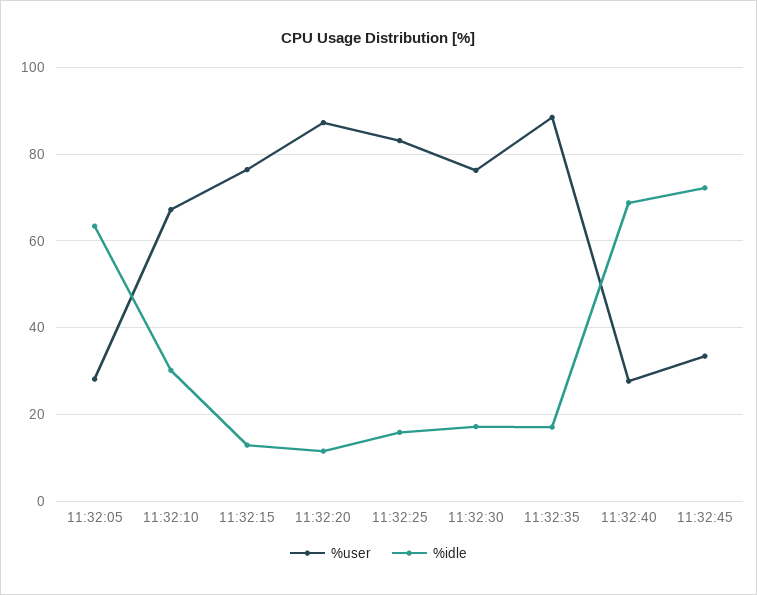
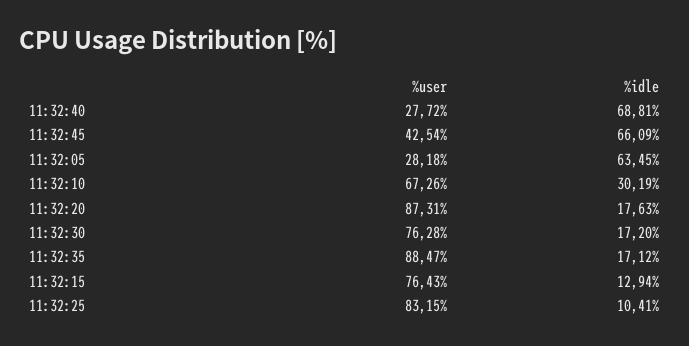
  {
    "%user": {
      "11:32:05": 28.18,
      "11:32:10": 67.26,
      "11:32:15": 76.43,
      "11:32:20": 87.31,
      "11:32:25": 83.15,
      "11:32:30": 76.28,
      "11:32:35": 88.47,
      "11:32:40": 27.72,
-     "11:32:45": 34
+     "11:32:45": 42.54
    },
    "%idle": {
      "11:32:05": 63.45,
      "11:32:10": 30.19,
      "11:32:15": 12.94,
-     "11:32:20": 12,
+     "11:32:20": 17.63,
-     "11:32:25": 16,
+     "11:32:25": 10.41,
      "11:32:30": 17.2,
      "11:32:35": 17.12,
      "11:32:40": 68.81,
-     "11:32:45": 72
+     "11:32:45": 66.09
    }
  }

